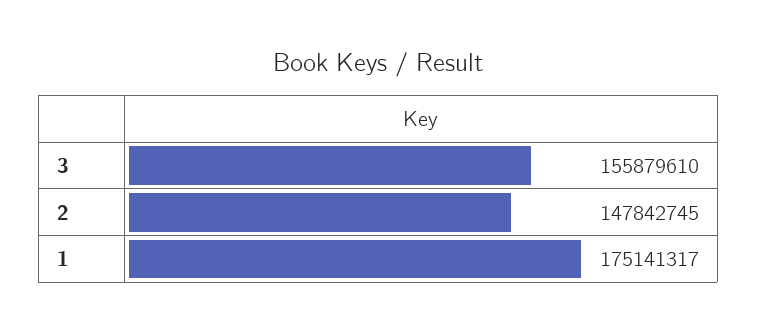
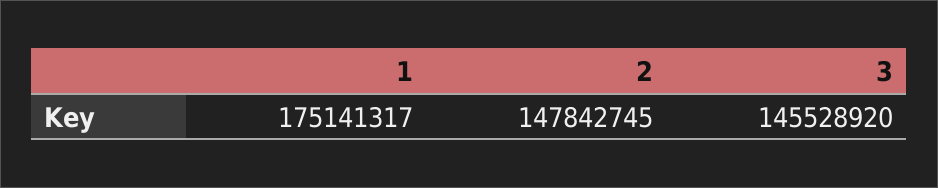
  {
-   "3": 155879610,
+   "3": 145528920,
    "2": 147842745,
    "1": 175141317
  }

